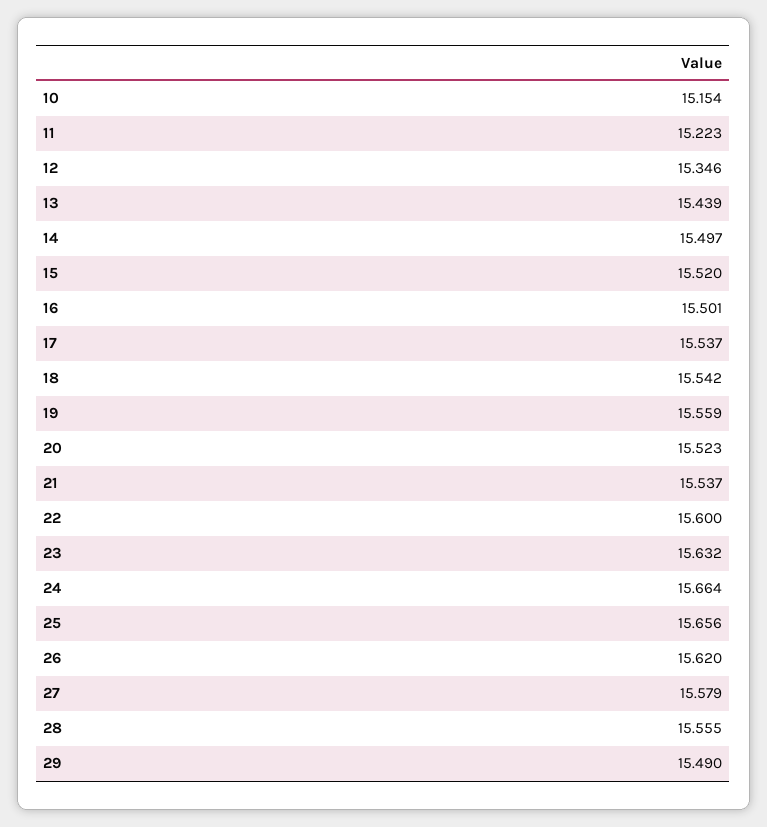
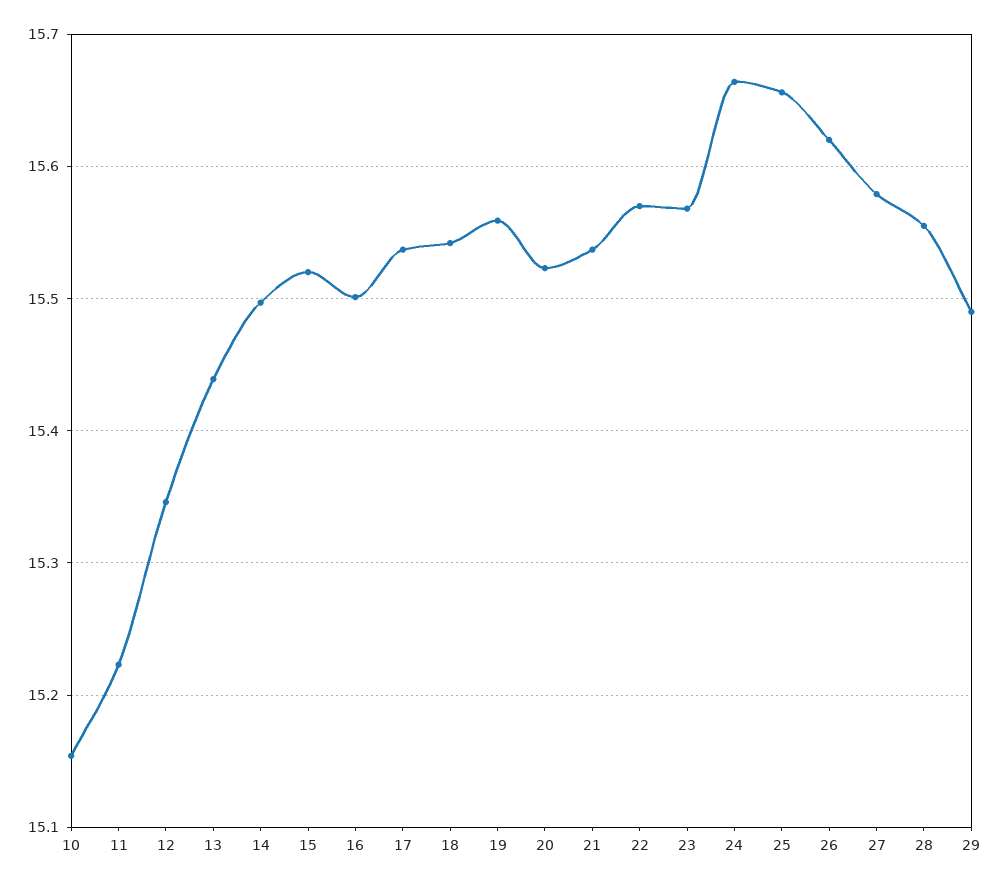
  {
    "10": 15.154,
    "11": 15.223,
    "12": 15.346,
    "13": 15.439,
    "14": 15.497,
    "15": 15.52,
    "16": 15.501,
    "17": 15.537,
    "18": 15.542,
    "19": 15.559,
    "20": 15.523,
    "21": 15.537,
-   "22": 15.6,
+   "22": 15.57,
-   "23": 15.632,
+   "23": 15.57,
    "24": 15.664,
    "25": 15.656,
    "26": 15.62,
    "27": 15.579,
    "28": 15.555,
    "29": 15.49
  }

